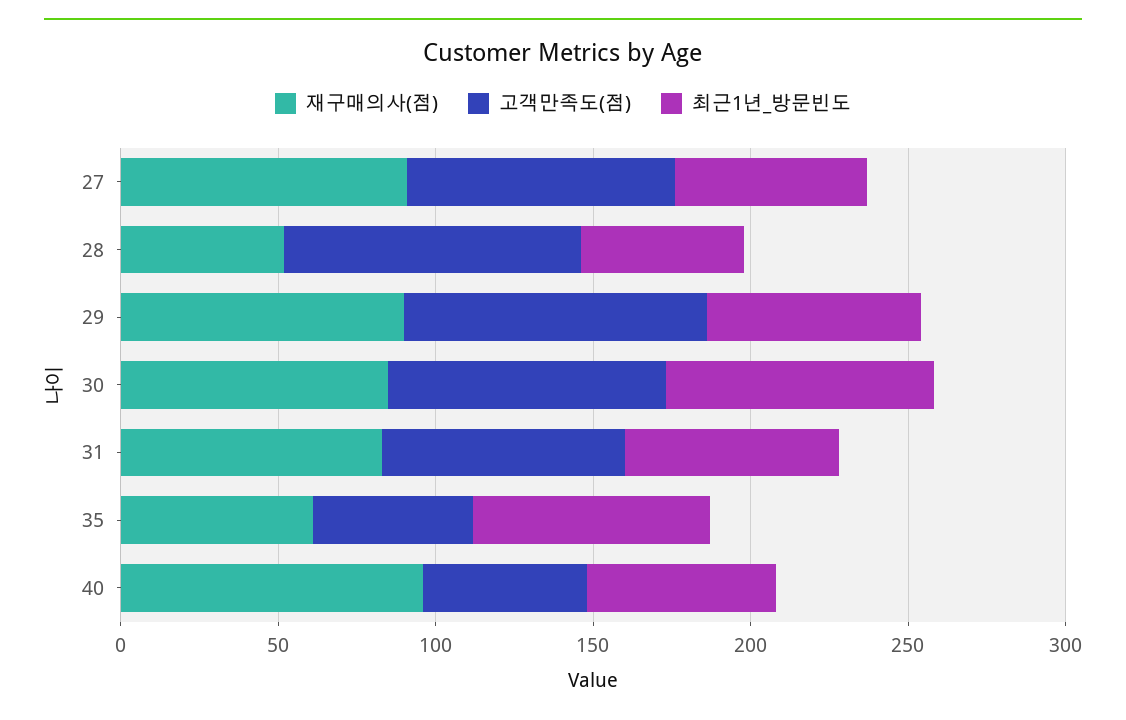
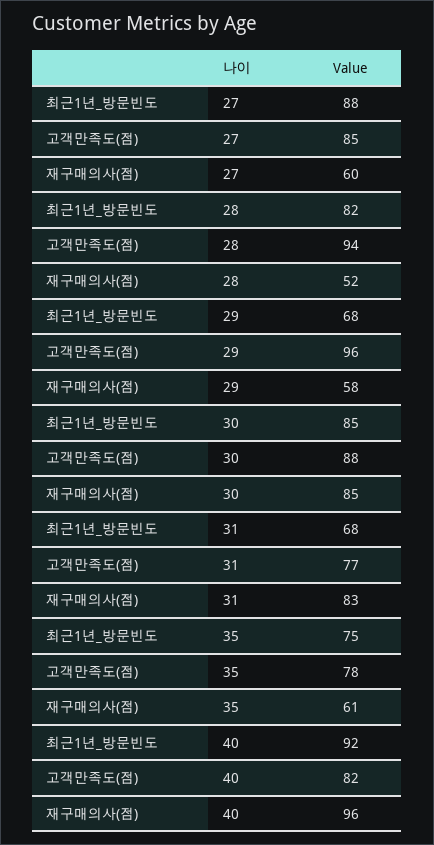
  {
    "재구매의사(점)": {
-     "27": 90,
+     "27": 60,
      "28": 52,
-     "29": 90,
+     "29": 58,
      "30": 85,
      "31": 83,
      "35": 61,
      "40": 96
    },
    "고객만족도(점)": {
      "27": 85,
      "28": 94,
      "29": 96,
      "30": 88,
      "31": 77,
-     "35": 50,
+     "35": 78,
-     "40": 50
+     "40": 82
    },
    "최근1년_방문빈도": {
-     "27": 60,
+     "27": 88,
-     "28": 50,
+     "28": 82,
      "29": 68,
      "30": 85,
      "31": 68,
      "35": 75,
-     "40": 60
+     "40": 92
    }
  }

